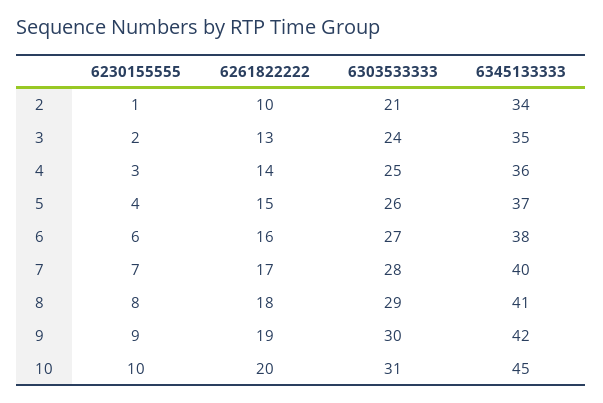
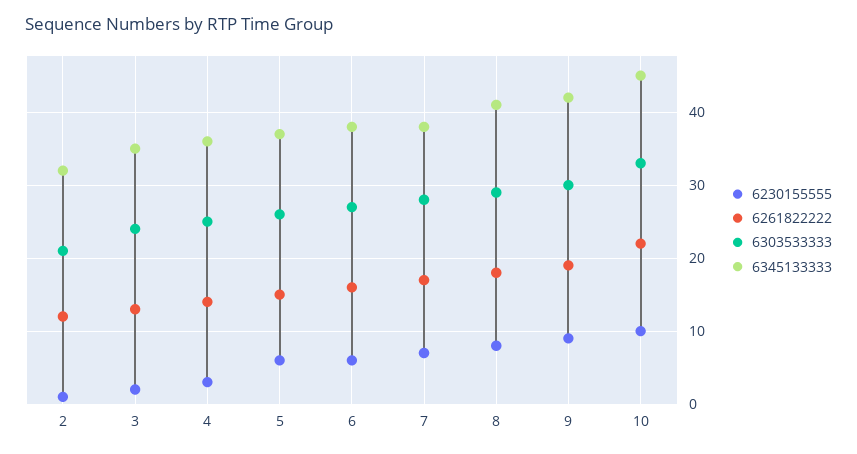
  {
    "6230155555": {
      "2": 1,
      "3": 2,
      "4": 3,
-     "5": 4,
+     "5": 6,
      "6": 6,
      "7": 7,
      "8": 8,
      "9": 9,
      "10": 10
    },
    "6261822222": {
-     "2": 10,
+     "2": 12,
      "3": 13,
      "4": 14,
      "5": 15,
      "6": 16,
      "7": 17,
      "8": 18,
      "9": 19,
-     "10": 20
+     "10": 22
    },
    "6303533333": {
      "2": 21,
      "3": 24,
      "4": 25,
      "5": 26,
      "6": 27,
      "7": 28,
      "8": 29,
      "9": 30,
-     "10": 31
+     "10": 33
    },
    "6345133333": {
-     "2": 34,
+     "2": 32,
      "3": 35,
      "4": 36,
      "5": 37,
      "6": 38,
-     "7": 40,
+     "7": 38,
      "8": 41,
      "9": 42,
      "10": 45
    }
  }

